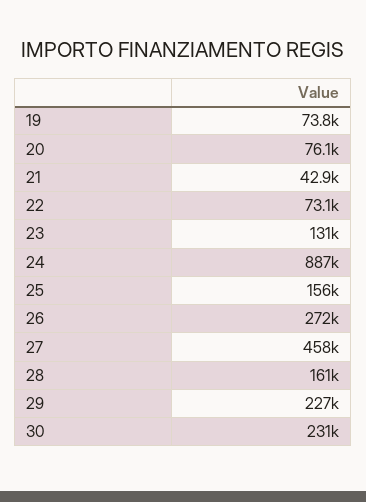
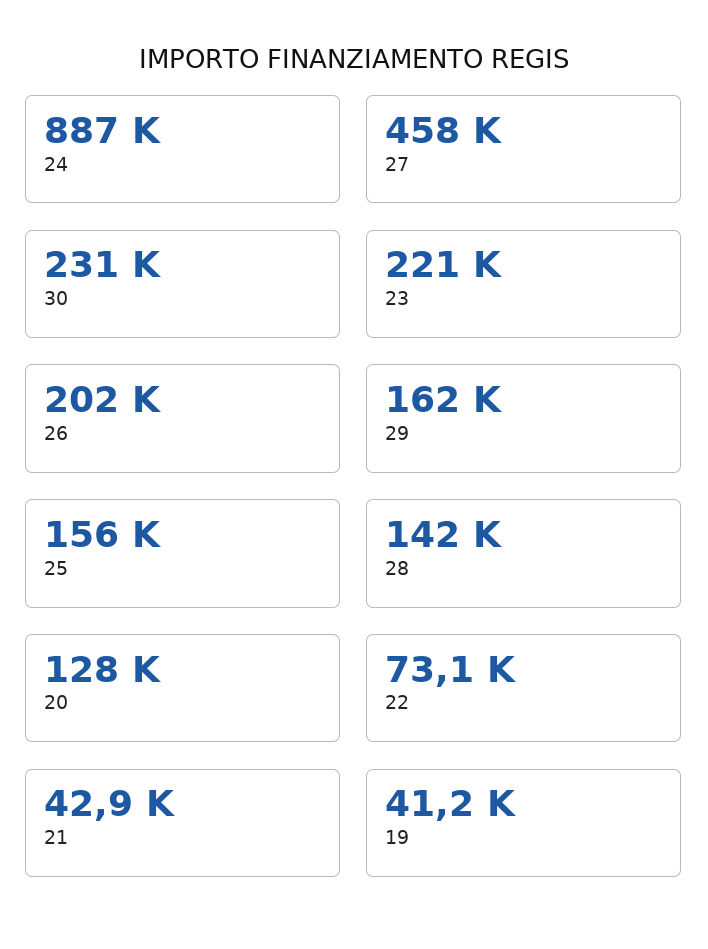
  {
-   "19": 73800,
+   "19": 41200,
-   "20": 76100,
+   "20": 128000,
    "21": 42900,
    "22": 73100,
-   "23": 131000,
+   "23": 221000,
    "24": 887000,
    "25": 156000,
-   "26": 272000,
+   "26": 202000,
    "27": 458000,
-   "28": 161000,
+   "28": 142000,
-   "29": 227000,
+   "29": 162000,
    "30": 231000
  }

